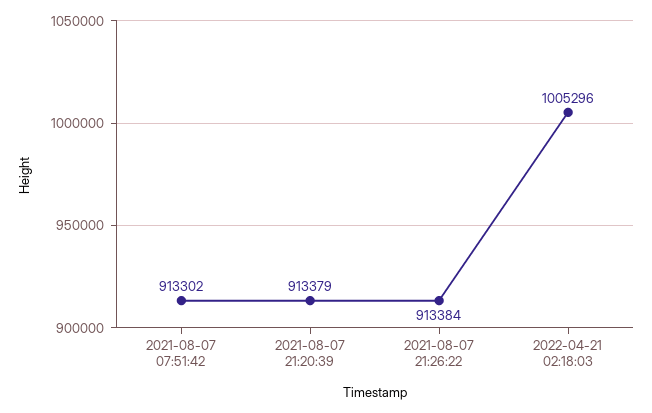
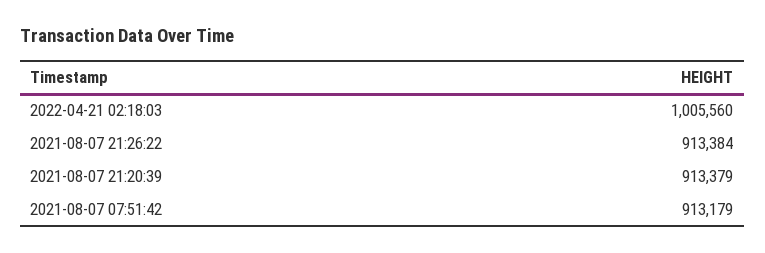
  {
-   "2021-08-07 07:51:42": 913302,
+   "2021-08-07 07:51:42": 913179,
    "2021-08-07 21:20:39": 913379,
    "2021-08-07 21:26:22": 913384,
-   "2022-04-21 02:18:03": 1005296
+   "2022-04-21 02:18:03": 1005560
  }

